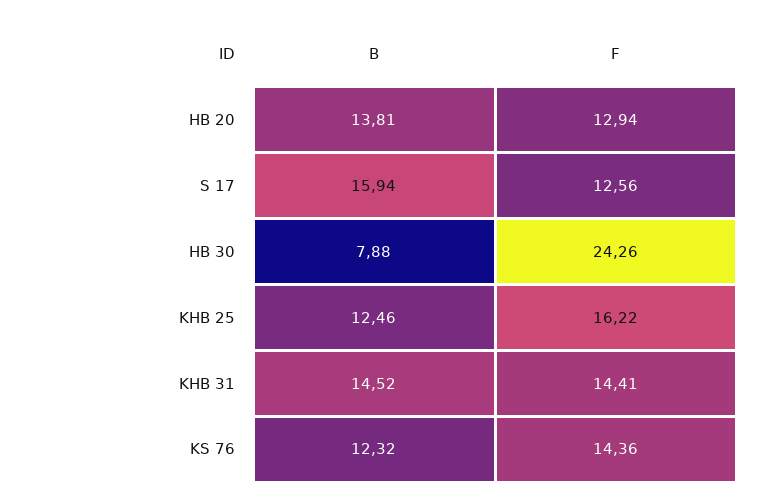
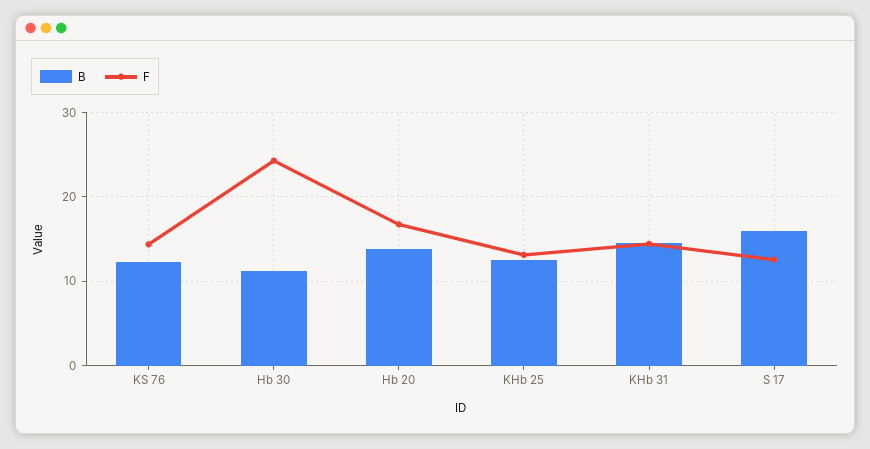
  {
    "B": {
      "HB 20": 13.81,
      "S 17": 15.94,
-     "HB 30": 7.88,
+     "HB 30": 11,
      "KHB 25": 12.46,
      "KHB 31": 14.52,
      "KS 76": 12.32
    },
    "F": {
-     "HB 20": 12.94,
+     "HB 20": 17,
      "S 17": 12.56,
      "HB 30": 24.26,
-     "KHB 25": 16.22,
+     "KHB 25": 13,
      "KHB 31": 14.41,
      "KS 76": 14.36
    }
  }

